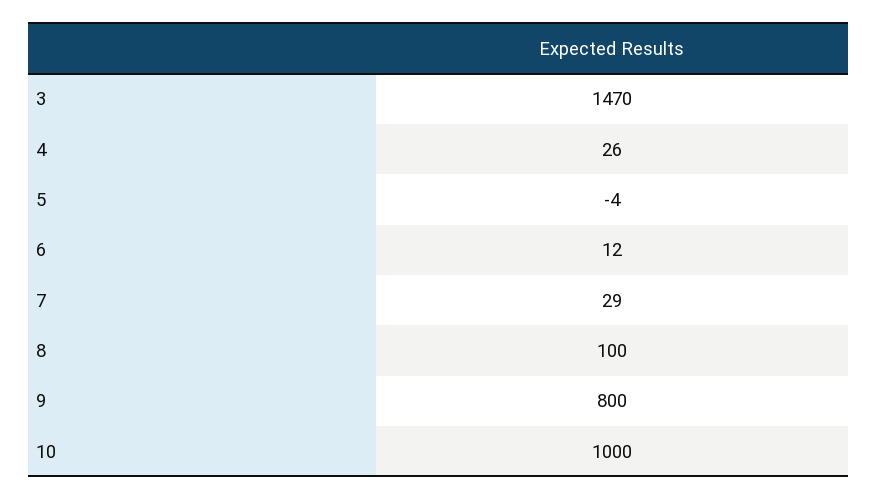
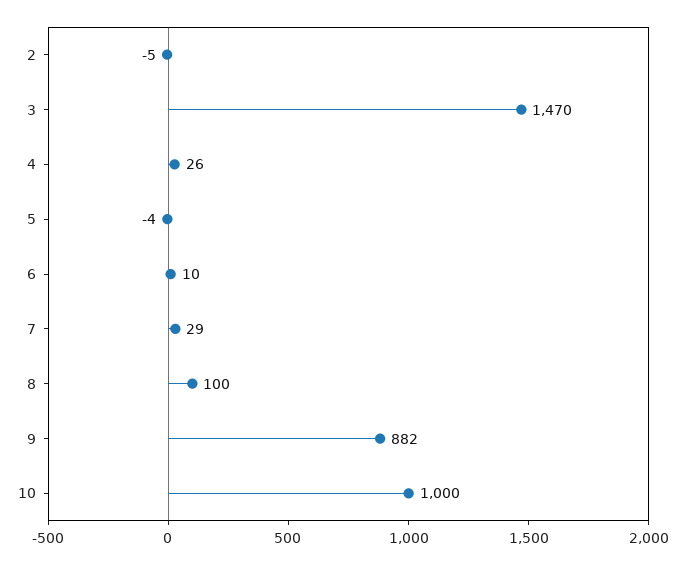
  {
    "3": 1470,
    "4": 26,
    "5": -4,
-   "6": 12,
+   "6": 10,
    "7": 29,
    "8": 100,
-   "9": 800,
+   "9": 882,
-   "10": 1000
+   "10": 1000,
+   "2": -5
  }

